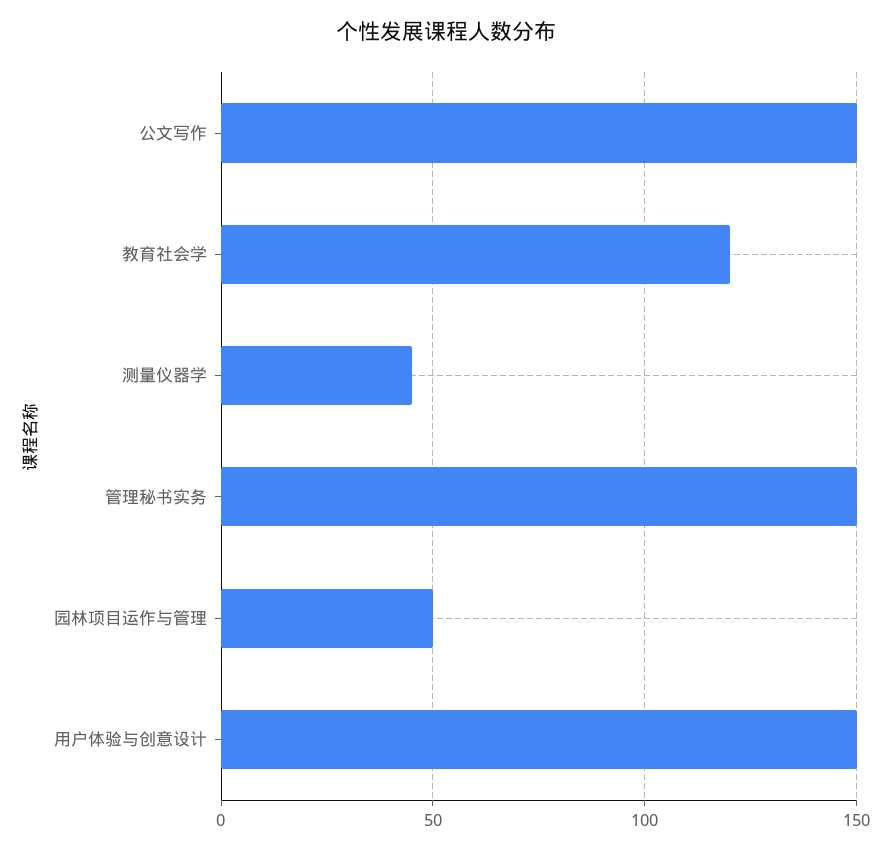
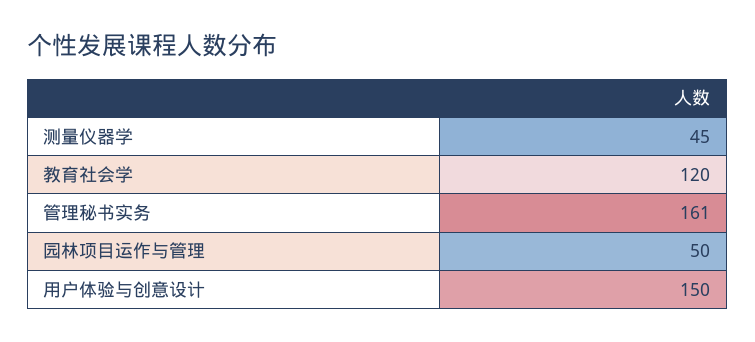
  {
-   "公文写作": 150,
    "教育社会学": 120,
    "测量仪器学": 45,
-   "管理秘书实务": 150,
+   "管理秘书实务": 161,
    "园林项目运作与管理": 50,
    "用户体验与创意设计": 150
  }

